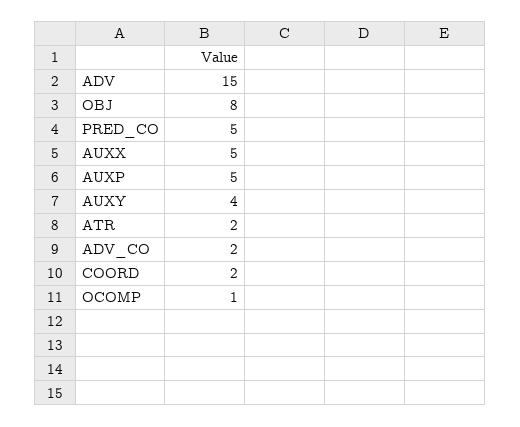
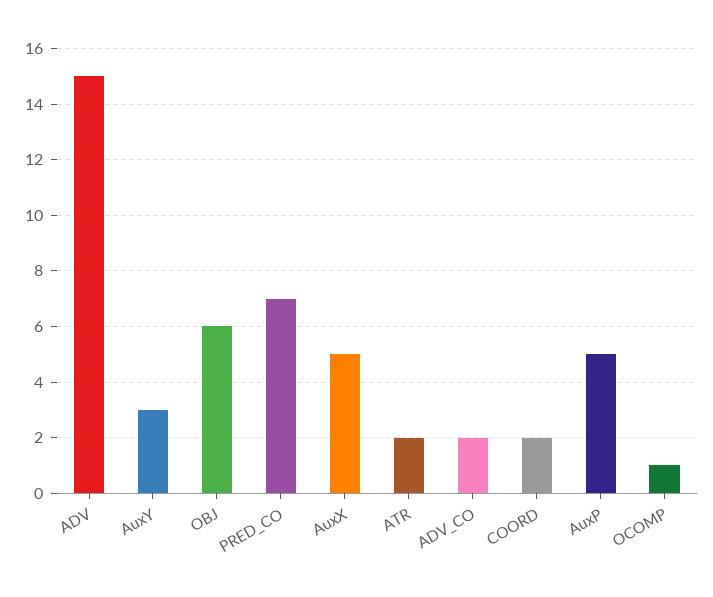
  {
    "ADV": 15,
-   "OBJ": 8,
+   "OBJ": 6,
-   "PRED_CO": 5,
+   "PRED_CO": 7,
    "AUXX": 5,
    "AUXP": 5,
-   "AUXY": 4,
+   "AUXY": 3,
    "ATR": 2,
    "ADV_CO": 2,
    "COORD": 2,
    "OCOMP": 1
  }

